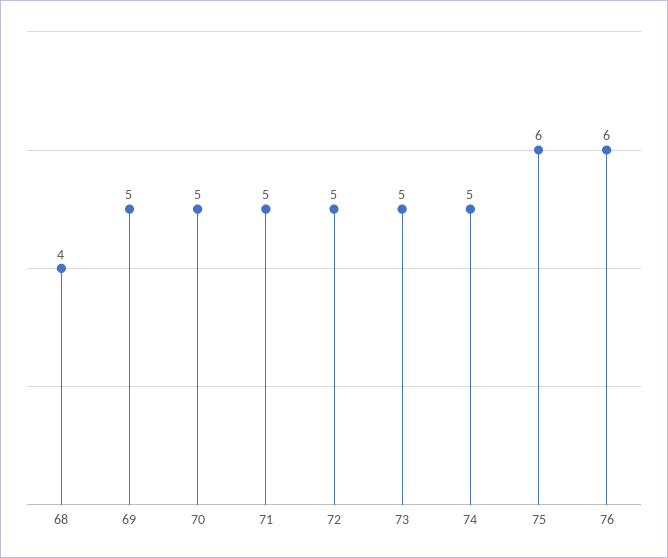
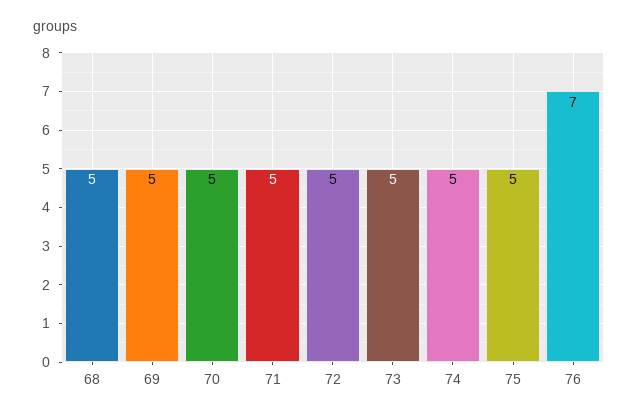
  {
-   "68": 4,
+   "68": 5,
    "69": 5,
    "70": 5,
    "71": 5,
    "72": 5,
    "73": 5,
    "74": 5,
-   "75": 6,
+   "75": 5,
-   "76": 6
+   "76": 7
  }

